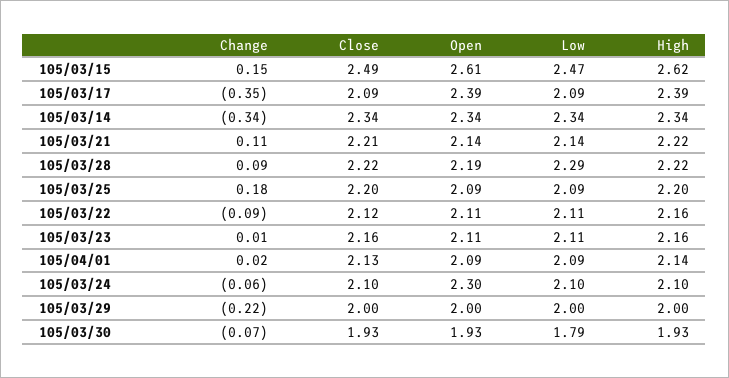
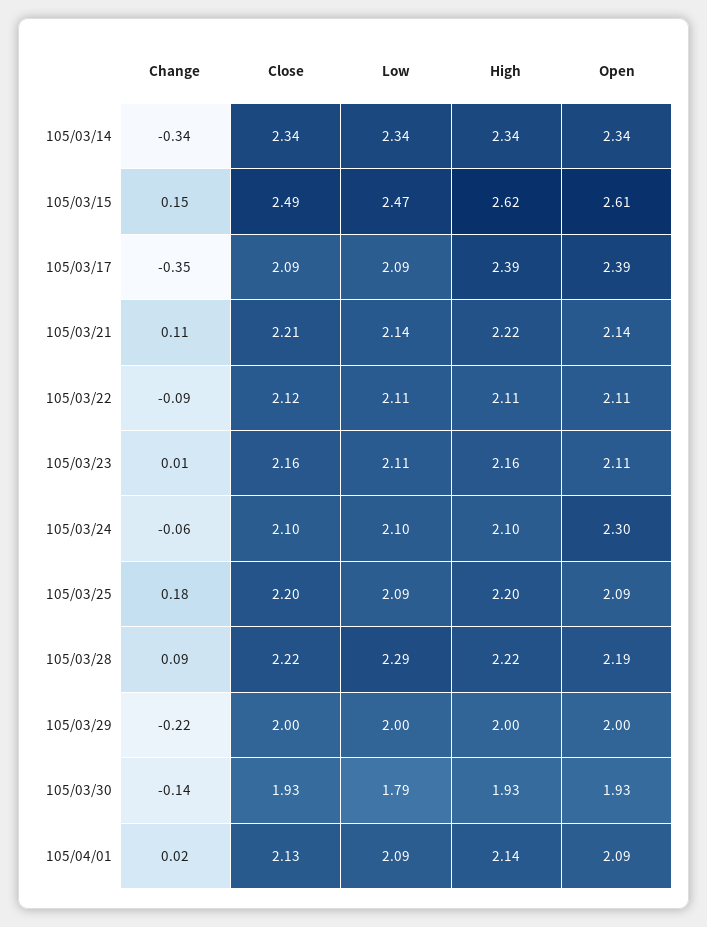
  {
    "Change": {
      "105/03/15": 0.15,
      "105/03/17": -0.35,
      "105/03/14": -0.34,
      "105/03/21": 0.11,
      "105/03/28": 0.09,
      "105/03/25": 0.18,
      "105/03/22": -0.09,
      "105/03/23": 0.01,
      "105/04/01": 0.02,
      "105/03/24": -0.06,
      "105/03/29": -0.22,
-     "105/03/30": -0.07
+     "105/03/30": -0.14
    },
    "Close": {
      "105/03/15": 2.49,
      "105/03/17": 2.09,
      "105/03/14": 2.34,
      "105/03/21": 2.21,
      "105/03/28": 2.22,
      "105/03/25": 2.2,
      "105/03/22": 2.12,
      "105/03/23": 2.16,
      "105/04/01": 2.13,
      "105/03/24": 2.1,
      "105/03/29": 2,
      "105/03/30": 1.93
    },
    "Open": {
      "105/03/15": 2.61,
      "105/03/17": 2.39,
      "105/03/14": 2.34,
      "105/03/21": 2.14,
      "105/03/28": 2.19,
      "105/03/25": 2.09,
      "105/03/22": 2.11,
      "105/03/23": 2.11,
      "105/04/01": 2.09,
      "105/03/24": 2.3,
      "105/03/29": 2,
      "105/03/30": 1.93
    },
    "Low": {
      "105/03/15": 2.47,
      "105/03/17": 2.09,
      "105/03/14": 2.34,
      "105/03/21": 2.14,
      "105/03/28": 2.29,
      "105/03/25": 2.09,
      "105/03/22": 2.11,
      "105/03/23": 2.11,
      "105/04/01": 2.09,
      "105/03/24": 2.1,
      "105/03/29": 2,
      "105/03/30": 1.79
    },
    "High": {
      "105/03/15": 2.62,
      "105/03/17": 2.39,
      "105/03/14": 2.34,
      "105/03/21": 2.22,
      "105/03/28": 2.22,
      "105/03/25": 2.2,
-     "105/03/22": 2.16,
+     "105/03/22": 2.11,
      "105/03/23": 2.16,
      "105/04/01": 2.14,
      "105/03/24": 2.1,
      "105/03/29": 2,
      "105/03/30": 1.93
    }
  }

